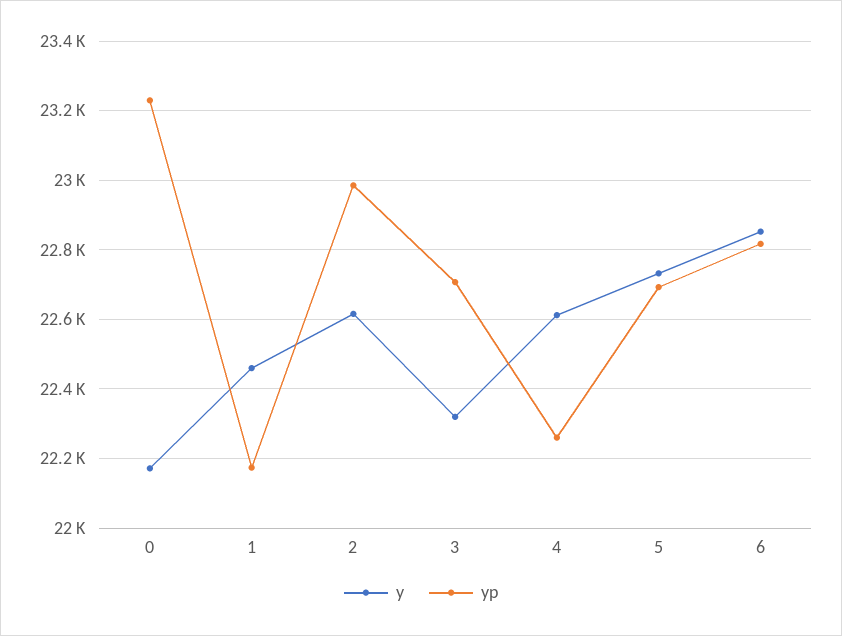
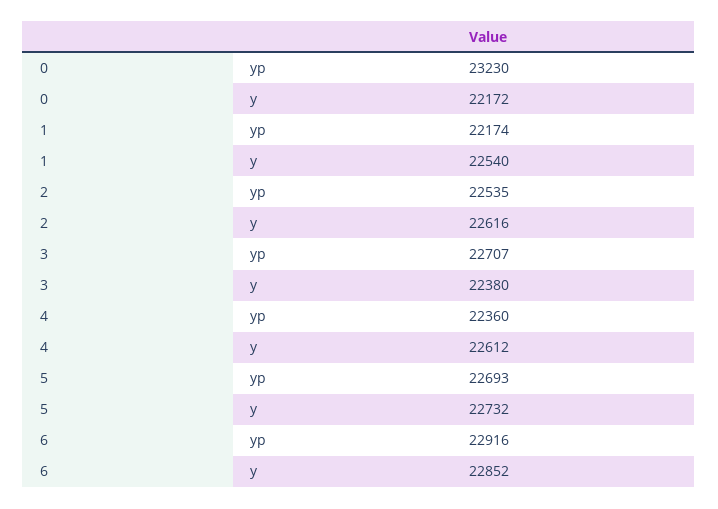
  {
    "y": {
      "0": 22172,
-     "1": 22460,
+     "1": 22540,
      "2": 22616,
-     "3": 22320,
+     "3": 22380,
      "4": 22612,
      "5": 22732,
      "6": 22852
    },
    "yp": {
      "0": 23230,
      "1": 22174,
-     "2": 22980,
+     "2": 22535,
      "3": 22707,
-     "4": 22260,
+     "4": 22360,
      "5": 22693,
-     "6": 22820
+     "6": 22916
    }
  }

